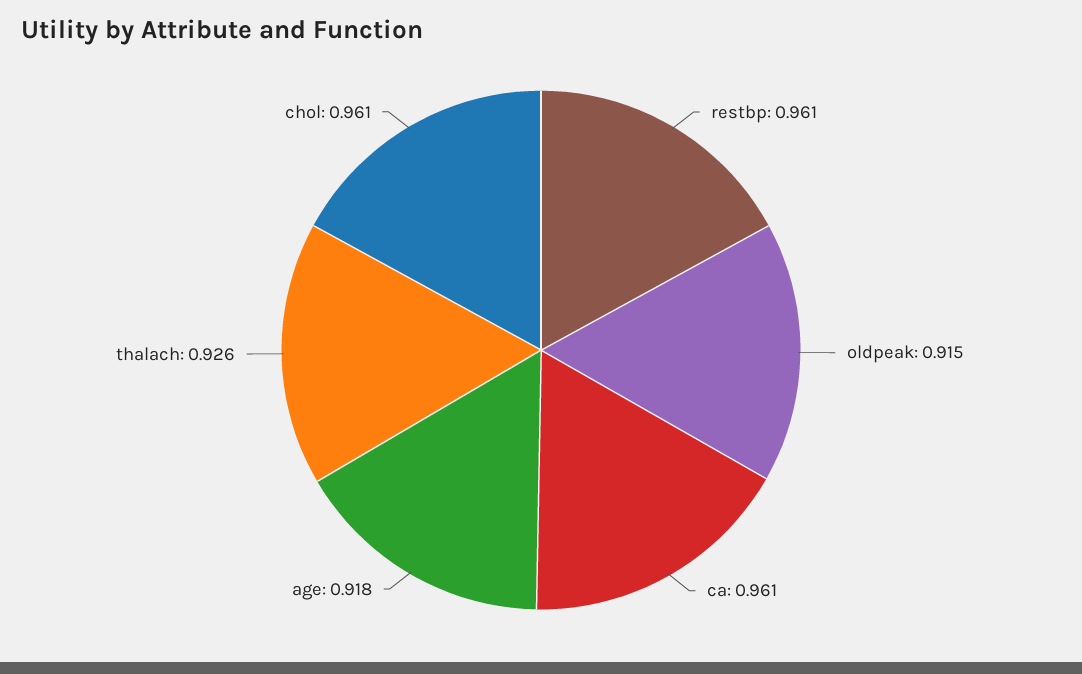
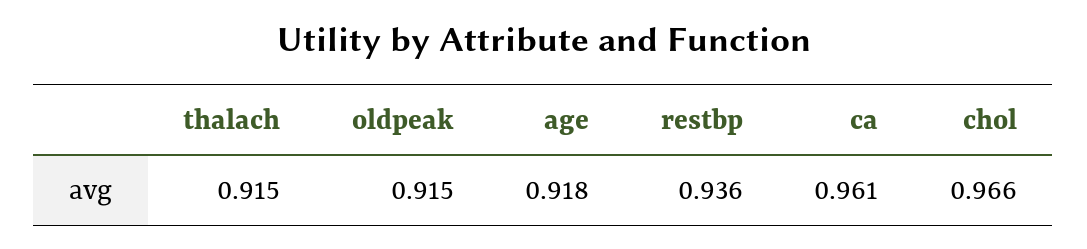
  {
-   "restbp": 0.961,
+   "restbp": 0.936,
    "oldpeak": 0.915,
    "ca": 0.961,
    "age": 0.918,
-   "thalach": 0.926,
+   "thalach": 0.915,
-   "chol": 0.961
+   "chol": 0.966
  }

